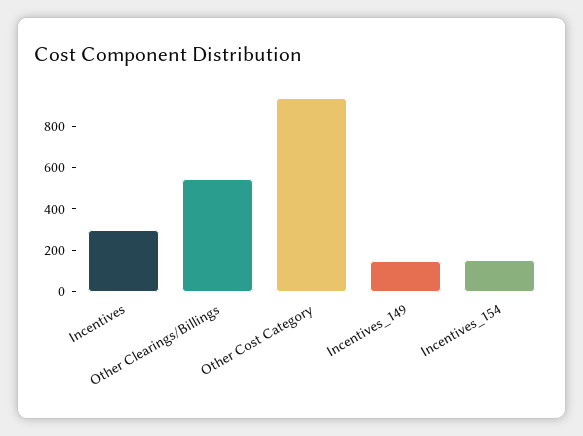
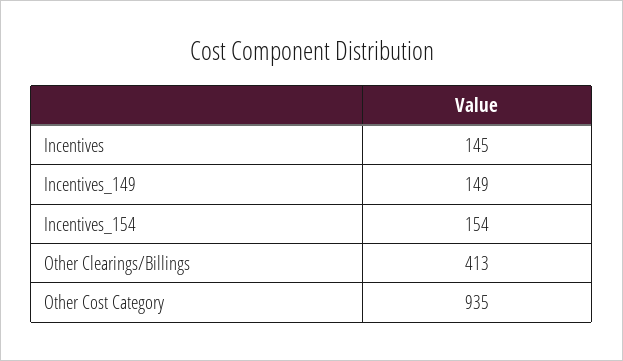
  {
-   "Incentives": 300,
+   "Incentives": 145,
-   "Other Clearings/Billings": 550,
+   "Other Clearings/Billings": 413,
    "Other Cost Category": 935,
    "Incentives_149": 149,
    "Incentives_154": 154
  }

